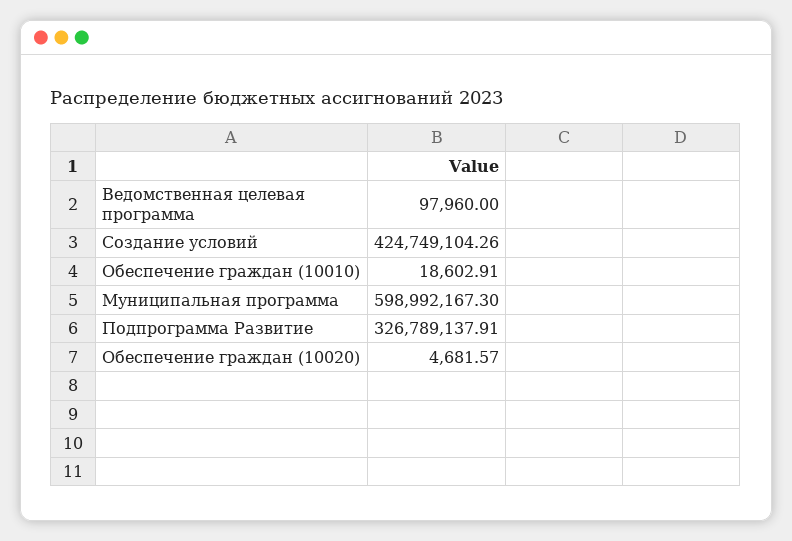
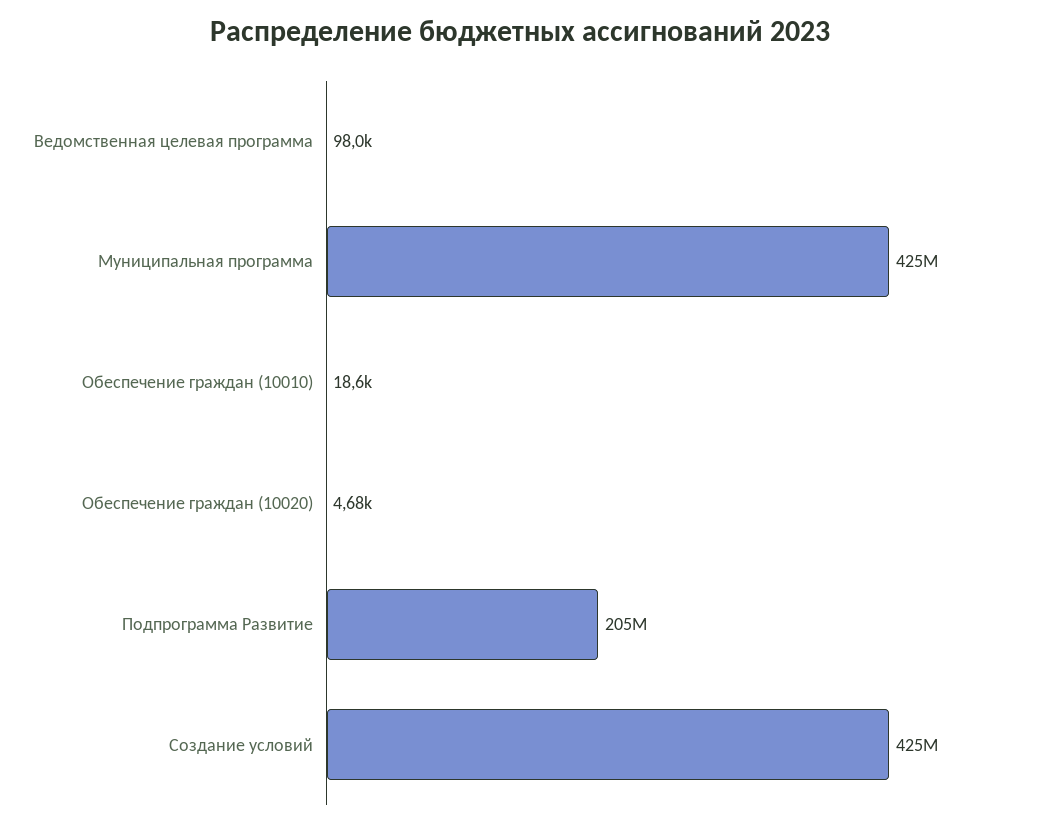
  {
    "Ведомственная целевая программа": 97960,
    "Создание условий": 424749104.26,
    "Обеспечение граждан (10010)": 18602.91,
-   "Муниципальная программа": 598992167.3,
+   "Муниципальная программа": 425000000,
-   "Подпрограмма Развитие": 326789137.91,
+   "Подпрограмма Развитие": 205000000,
    "Обеспечение граждан (10020)": 4681.57
  }

